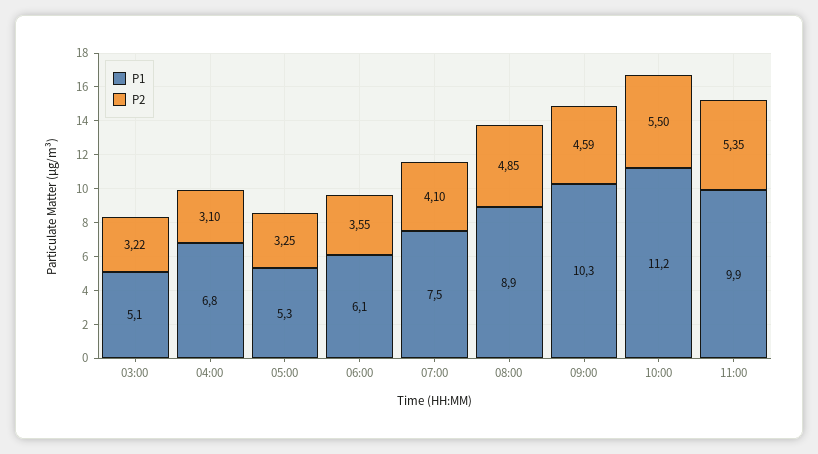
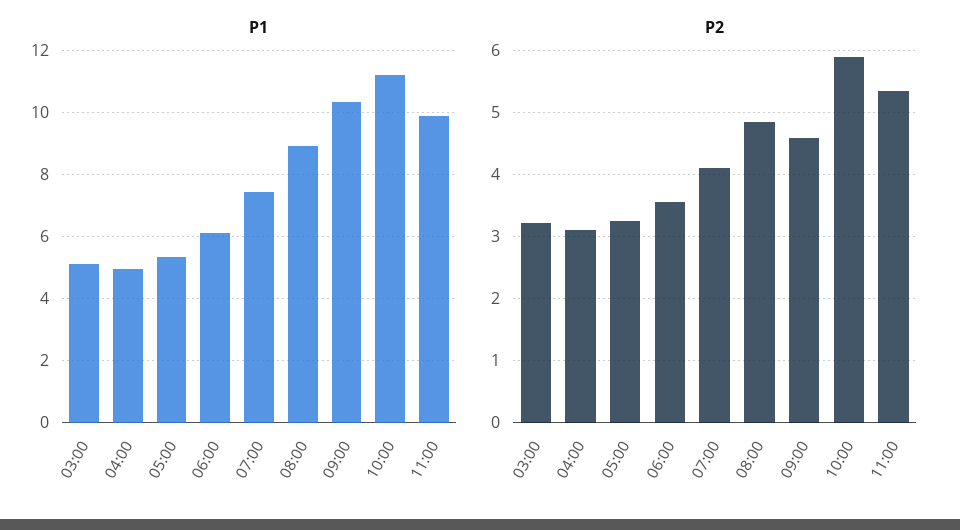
  {
    "P1": {
      "03:00": 5.1,
-     "04:00": 6.8,
+     "04:00": 5,
      "05:00": 5.3,
      "06:00": 6.1,
      "07:00": 7.5,
      "08:00": 8.9,
      "09:00": 10.3,
      "10:00": 11.2,
      "11:00": 9.9
    },
    "P2": {
      "03:00": 3.22,
      "04:00": 3.1,
      "05:00": 3.25,
      "06:00": 3.55,
      "07:00": 4.1,
      "08:00": 4.85,
      "09:00": 4.59,
-     "10:00": 5.5,
+     "10:00": 5.9,
      "11:00": 5.35
    }
  }

